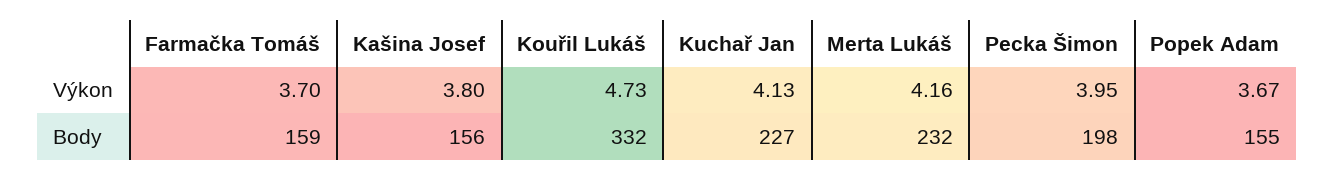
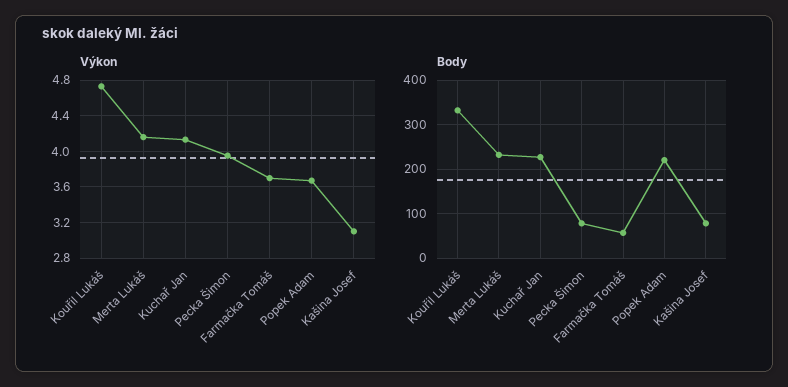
  {
    "Výkon": {
      "Farmačka Tomáš": 3.7,
-     "Kašina Josef": 3.8,
+     "Kašina Josef": 3.1,
      "Kouřil Lukáš": 4.73,
      "Kuchař Jan": 4.13,
      "Merta Lukáš": 4.16,
      "Pecka Šimon": 3.95,
      "Popek Adam": 3.67
    },
    "Body": {
-     "Farmačka Tomáš": 159,
+     "Farmačka Tomáš": 60,
-     "Kašina Josef": 156,
+     "Kašina Josef": 80,
      "Kouřil Lukáš": 332,
      "Kuchař Jan": 227,
      "Merta Lukáš": 232,
-     "Pecka Šimon": 198,
+     "Pecka Šimon": 80,
-     "Popek Adam": 155
+     "Popek Adam": 220
    }
  }

